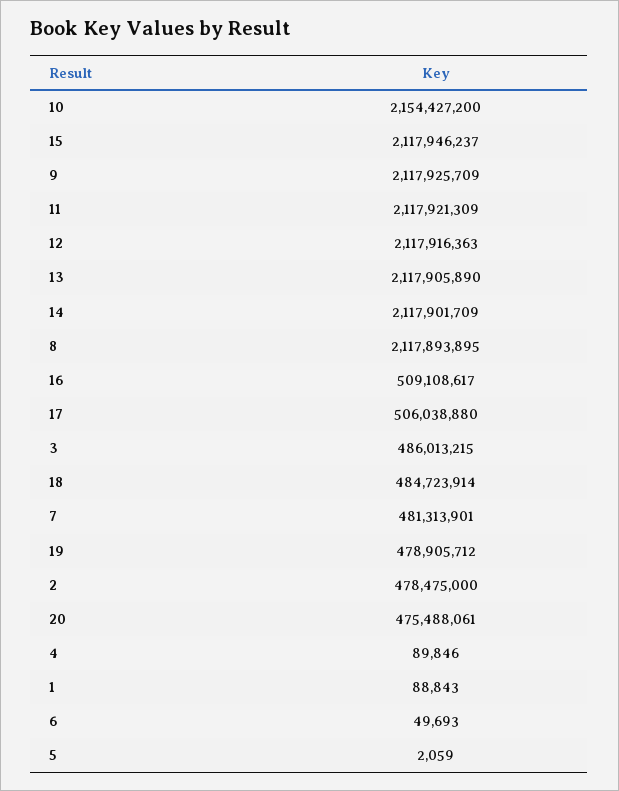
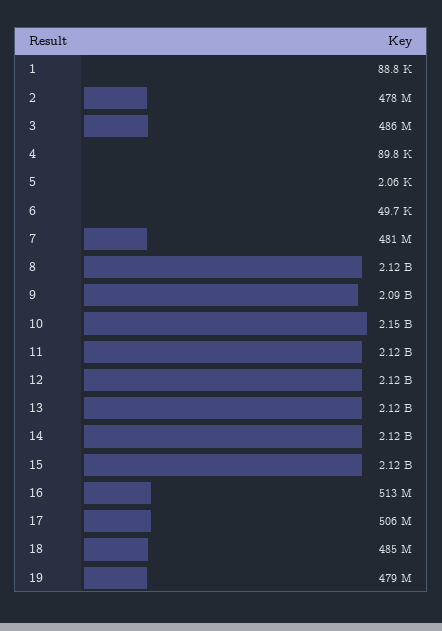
  {
    "10": 2154427200,
    "15": 2117946237,
-   "9": 2117925709,
+   "9": 2090000000,
    "11": 2117921309,
    "12": 2117916363,
    "13": 2117905890,
    "14": 2117901709,
    "8": 2117893895,
-   "16": 509108617,
+   "16": 513000000,
    "17": 506038880,
    "3": 486013215,
    "18": 484723914,
    "7": 481313901,
    "19": 478905712,
    "2": 478475000,
-   "20": 475488061,
    "4": 89846,
    "1": 88843,
    "6": 49693,
    "5": 2059
  }

